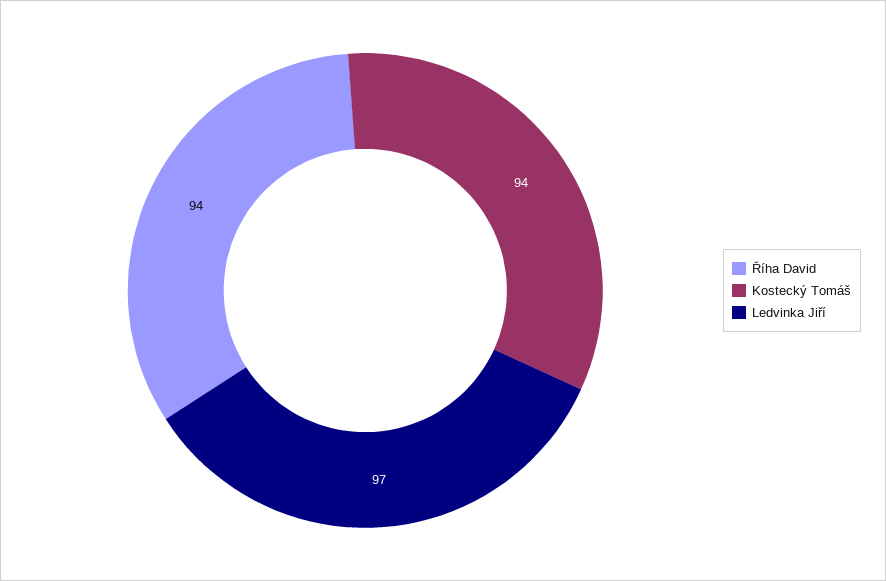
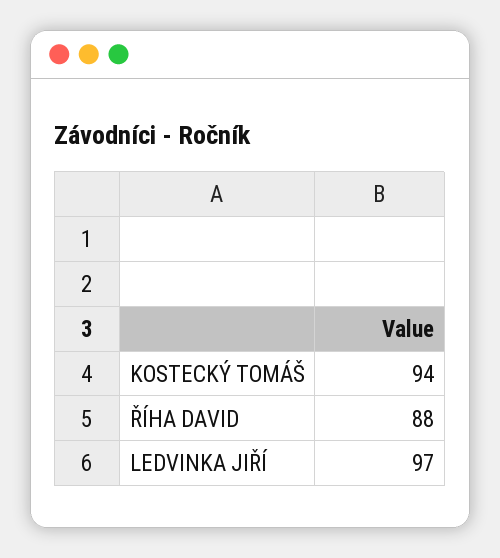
  {
-   "Říha David": 94,
+   "Říha David": 88,
    "Kostecký Tomáš": 94,
    "Ledvinka Jiří": 97
  }

